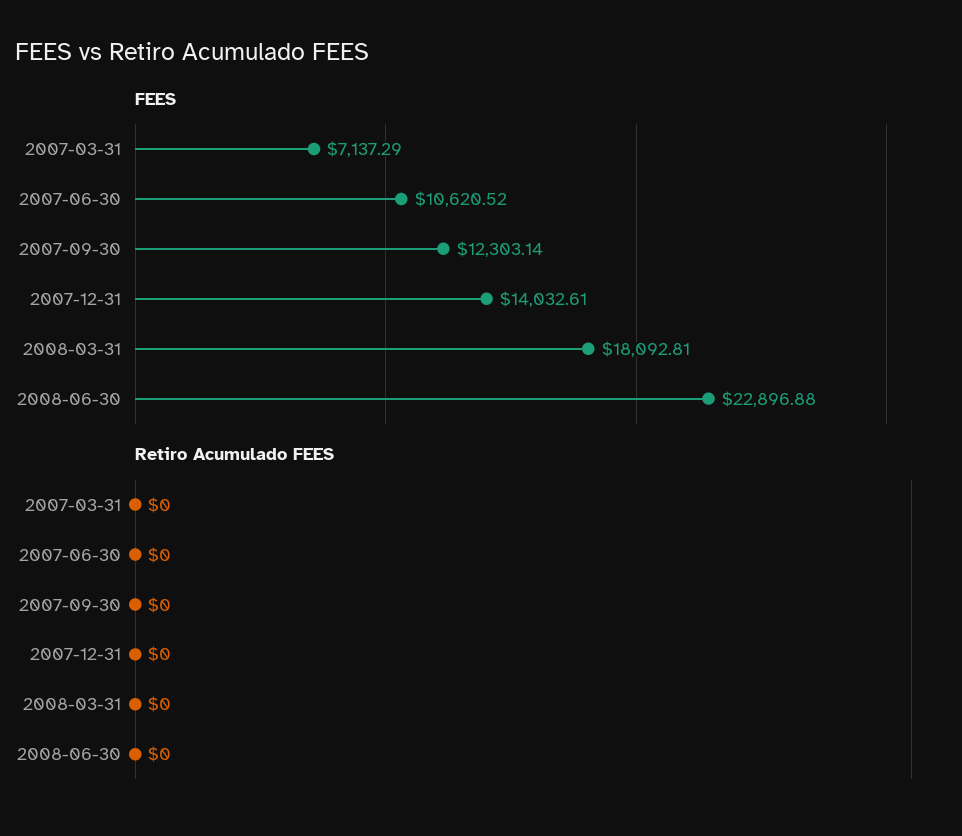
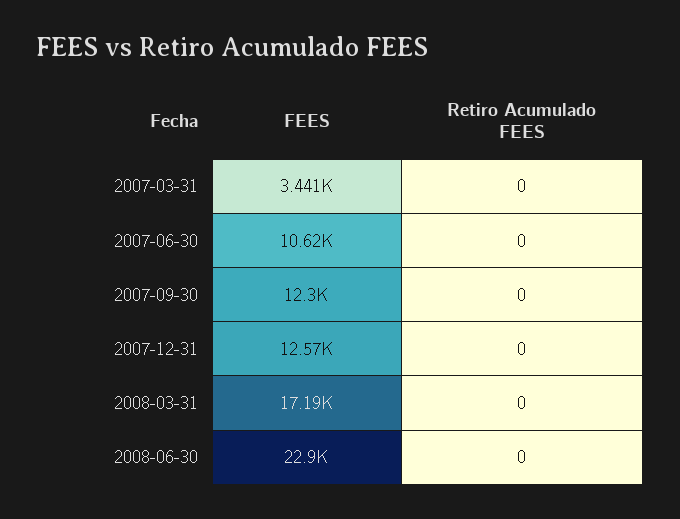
  {
    "FEES": {
-     "2007-03-31": 7137.29,
+     "2007-03-31": 3441,
      "2007-06-30": 10620.52,
      "2007-09-30": 12303.14,
-     "2007-12-31": 14032.61,
+     "2007-12-31": 12570,
-     "2008-03-31": 18092.81,
+     "2008-03-31": 17190,
      "2008-06-30": 22896.88
    },
    "Retiro Acumulado FEES": {
      "2007-03-31": 0,
      "2007-06-30": 0,
      "2007-09-30": 0,
      "2007-12-31": 0,
      "2008-03-31": 0,
      "2008-06-30": 0
    }
  }

